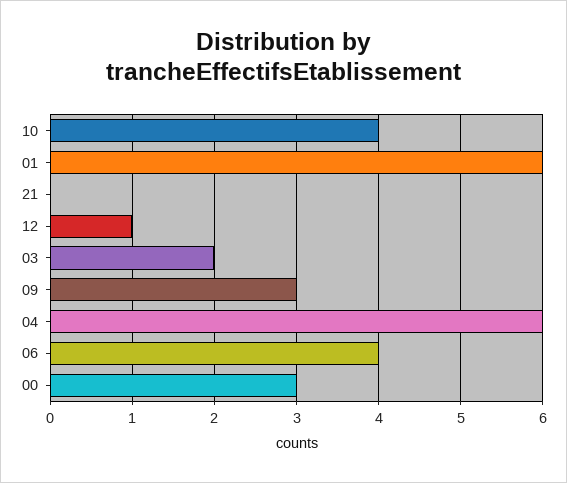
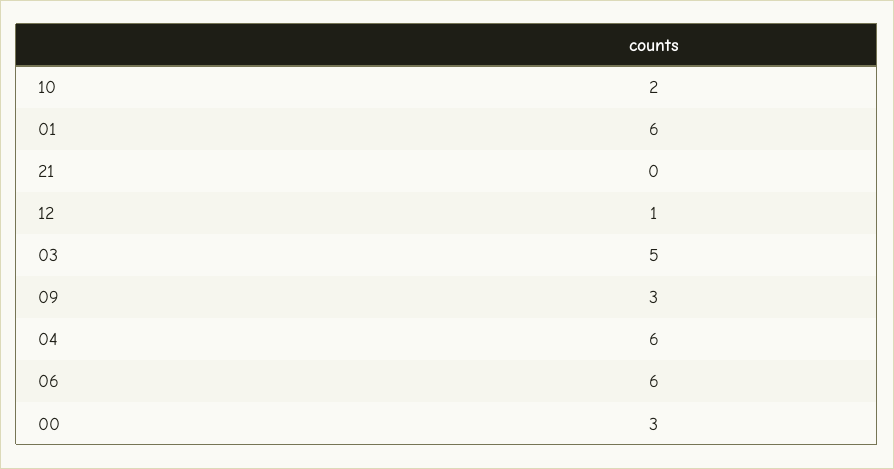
  {
-   "10": 4,
+   "10": 2,
    "01": 6,
    "21": 0,
    "12": 1,
-   "03": 2,
+   "03": 5,
    "09": 3,
    "04": 6,
-   "06": 4,
+   "06": 6,
    "00": 3
  }

